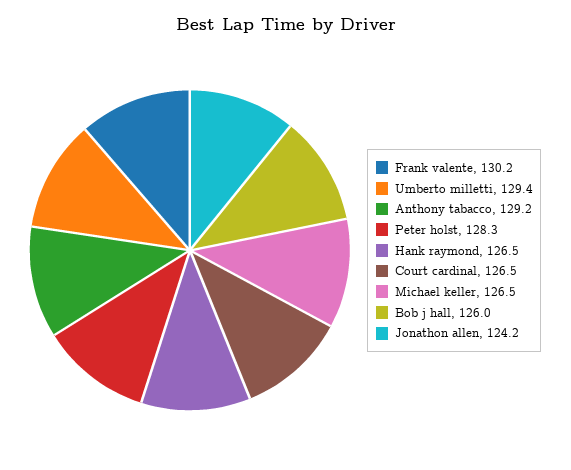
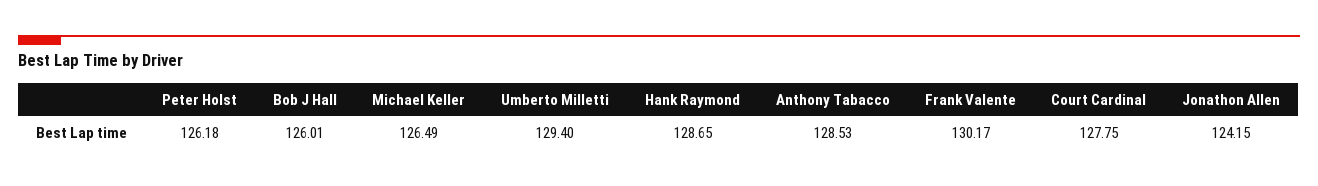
  {
    "Frank valente": 130.17,
    "Umberto milletti": 129.4,
-   "Anthony tabacco": 129.2,
+   "Anthony tabacco": 128.53,
-   "Peter holst": 128.3,
+   "Peter holst": 126.18,
-   "Hank raymond": 126.5,
+   "Hank raymond": 128.65,
-   "Court cardinal": 126.5,
+   "Court cardinal": 127.75,
    "Michael keller": 126.49,
    "Bob j hall": 126.01,
    "Jonathon allen": 124.15
  }

